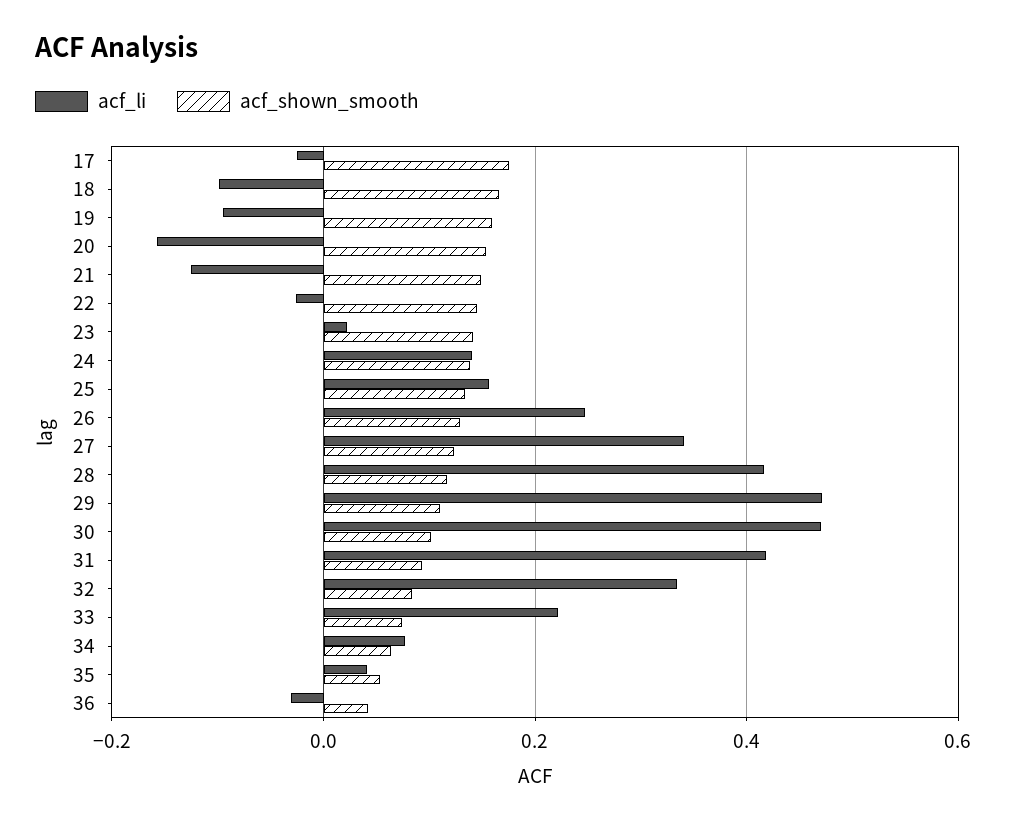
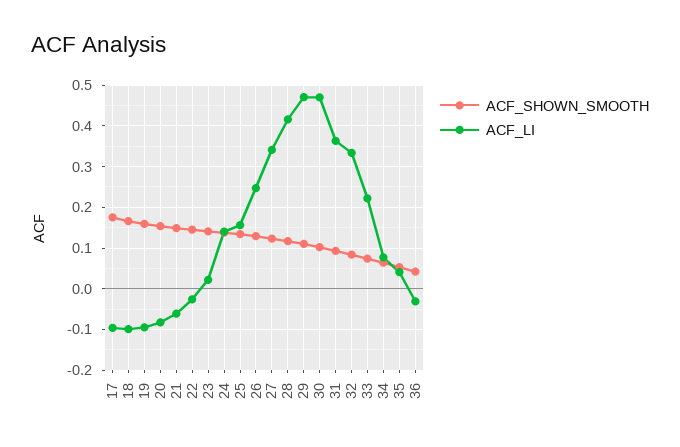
  {
    "acf_li": {
-     "17": -0.02,
+     "17": -0.1,
      "18": -0.1,
      "19": -0.1,
-     "20": -0.16,
+     "20": -0.08,
-     "21": -0.12,
+     "21": -0.06,
      "22": -0.02,
      "23": 0.02,
      "24": 0.14,
      "25": 0.16,
      "26": 0.24,
      "27": 0.34,
      "28": 0.42,
      "29": 0.48,
      "30": 0.48,
-     "31": 0.42,
+     "31": 0.36,
      "32": 0.34,
      "33": 0.22,
      "34": 0.08,
      "35": 0.04,
      "36": -0.04
    },
    "acf_shown_smooth": {
      "17": 0.18,
      "18": 0.16,
      "19": 0.16,
      "20": 0.16,
      "21": 0.14,
      "22": 0.14,
      "23": 0.14,
      "24": 0.14,
      "25": 0.14,
      "26": 0.12,
      "27": 0.12,
      "28": 0.12,
      "29": 0.12,
      "30": 0.1,
      "31": 0.1,
      "32": 0.08,
      "33": 0.08,
      "34": 0.06,
      "35": 0.06,
      "36": 0.04
    }
  }

